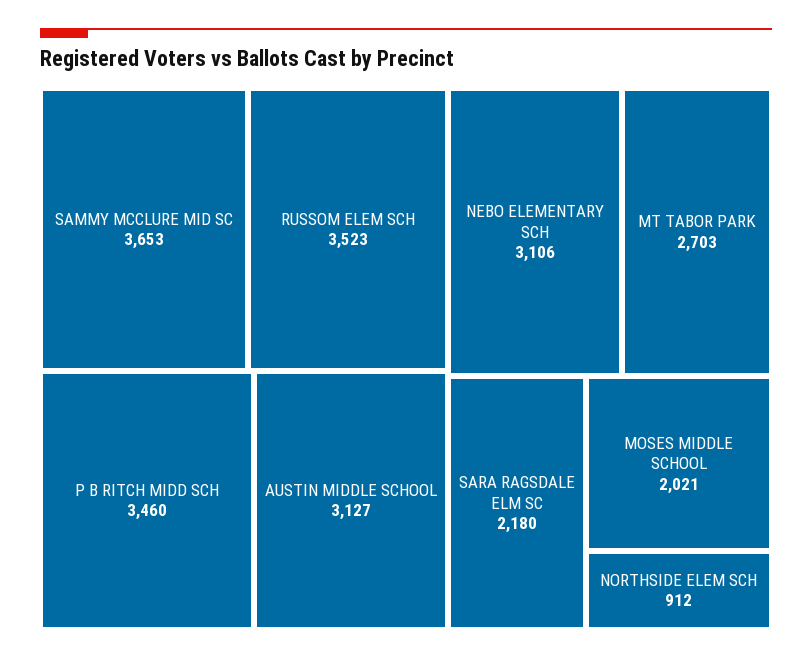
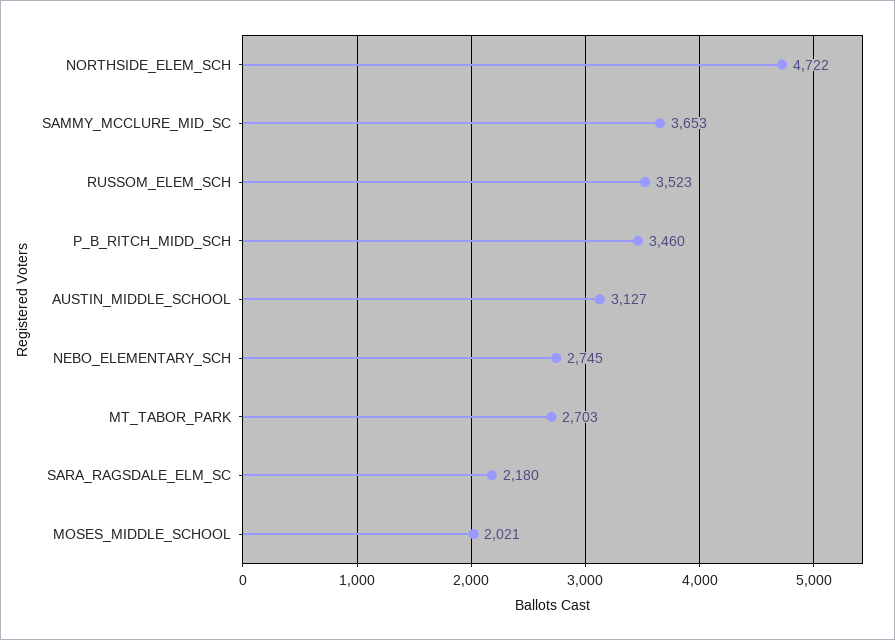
  {
    "SAMMY MCCLURE MID SC": 3653,
    "RUSSOM ELEM SCH": 3523,
    "P B RITCH MIDD SCH": 3460,
    "AUSTIN MIDDLE SCHOOL": 3127,
-   "NEBO ELEMENTARY SCH": 3106,
+   "NEBO ELEMENTARY SCH": 2745,
    "MT TABOR PARK": 2703,
    "SARA RAGSDALE ELM SC": 2180,
    "MOSES MIDDLE SCHOOL": 2021,
-   "NORTHSIDE ELEM SCH": 912
+   "NORTHSIDE ELEM SCH": 4722
  }

